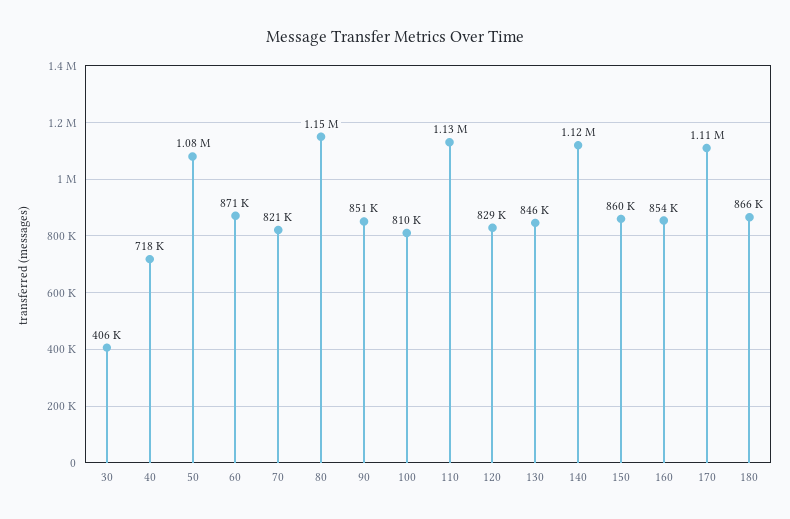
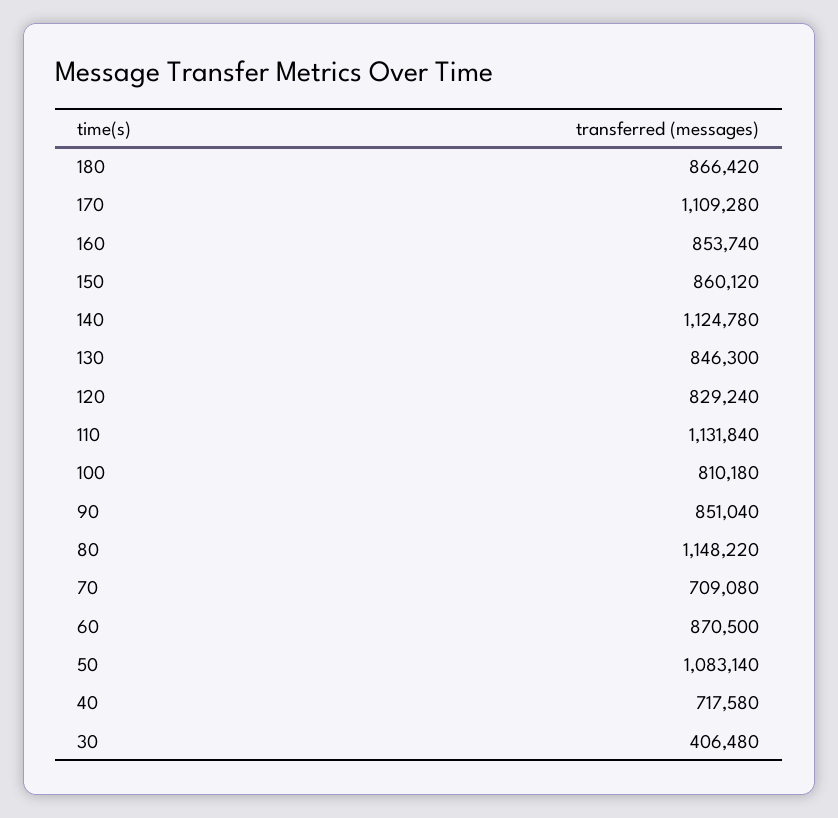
  {
    "30": 406480,
    "40": 717580,
    "50": 1083140,
    "60": 870500,
-   "70": 821000,
+   "70": 709080,
    "80": 1148220,
    "90": 851040,
    "100": 810180,
    "110": 1131840,
    "120": 829240,
    "130": 846300,
    "140": 1124780,
    "150": 860120,
    "160": 853740,
    "170": 1109280,
    "180": 866420
  }

